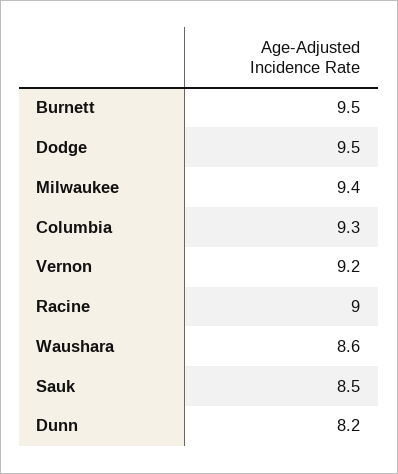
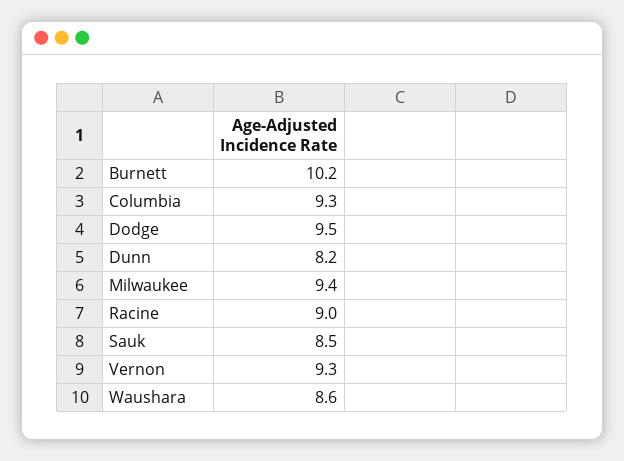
  {
-   "Burnett": 9.5,
+   "Burnett": 10.2,
    "Dodge": 9.5,
    "Milwaukee": 9.4,
    "Columbia": 9.3,
-   "Vernon": 9.2,
+   "Vernon": 9.3,
    "Racine": 9,
    "Waushara": 8.6,
    "Sauk": 8.5,
    "Dunn": 8.2
  }

